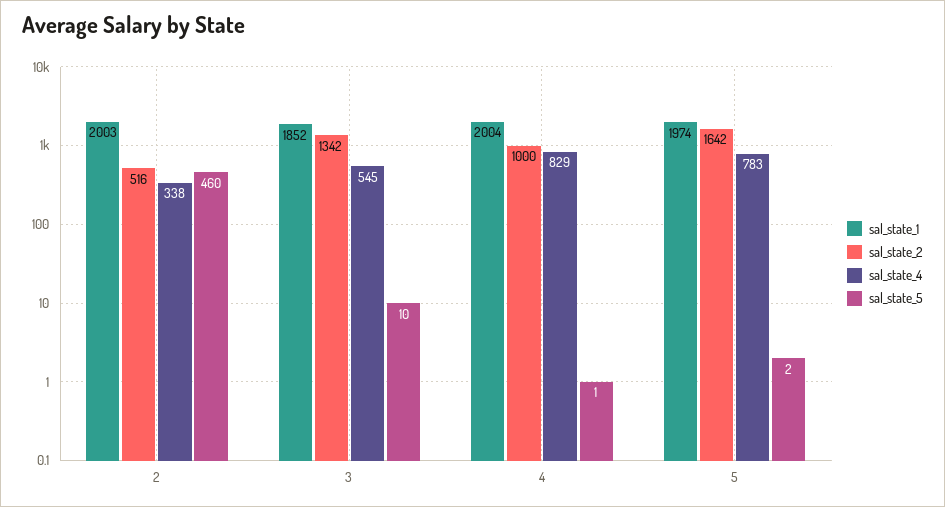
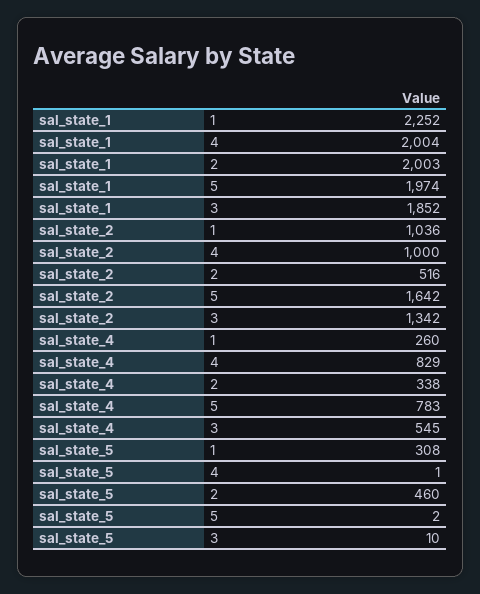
  {
    "sal_state_1": {
      "2": 2003,
      "3": 1852,
      "4": 2004,
-     "5": 1974
+     "5": 1974,
+     "1": 2252
    },
    "sal_state_2": {
      "2": 516,
      "3": 1342,
      "4": 1000,
-     "5": 1642
+     "5": 1642,
+     "1": 1036
    },
    "sal_state_4": {
      "2": 338,
      "3": 545,
      "4": 829,
-     "5": 783
+     "5": 783,
+     "1": 260
    },
    "sal_state_5": {
      "2": 460,
      "3": 10,
      "4": 1,
-     "5": 2
+     "5": 2,
+     "1": 308
    }
  }

